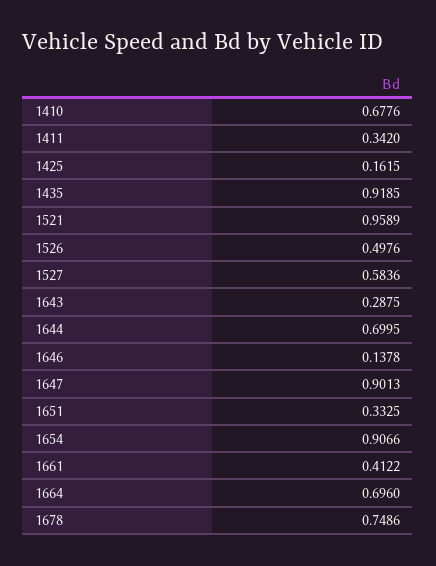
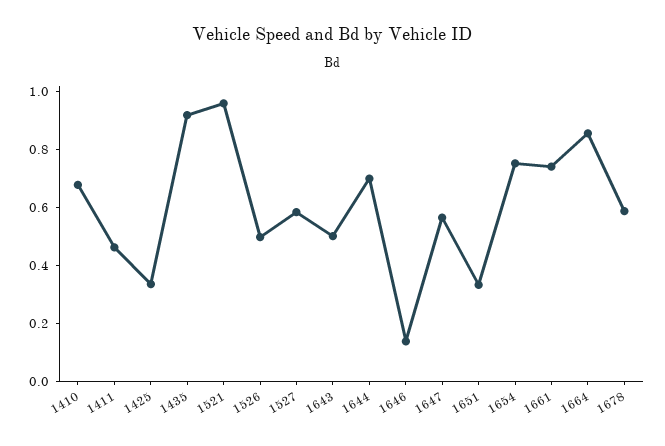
  {
    "1410": 0.6776,
-   "1411": 0.342,
+   "1411": 0.45,
-   "1425": 0.1615,
+   "1425": 0.35,
    "1435": 0.9185,
    "1521": 0.9589,
    "1526": 0.4976,
    "1527": 0.5836,
-   "1643": 0.2875,
+   "1643": 0.5,
    "1644": 0.6995,
    "1646": 0.1378,
-   "1647": 0.9013,
+   "1647": 0.55,
    "1651": 0.3325,
-   "1654": 0.9066,
+   "1654": 0.75,
-   "1661": 0.4122,
+   "1661": 0.75,
-   "1664": 0.696,
+   "1664": 0.85,
-   "1678": 0.7486
+   "1678": 0.6
  }

